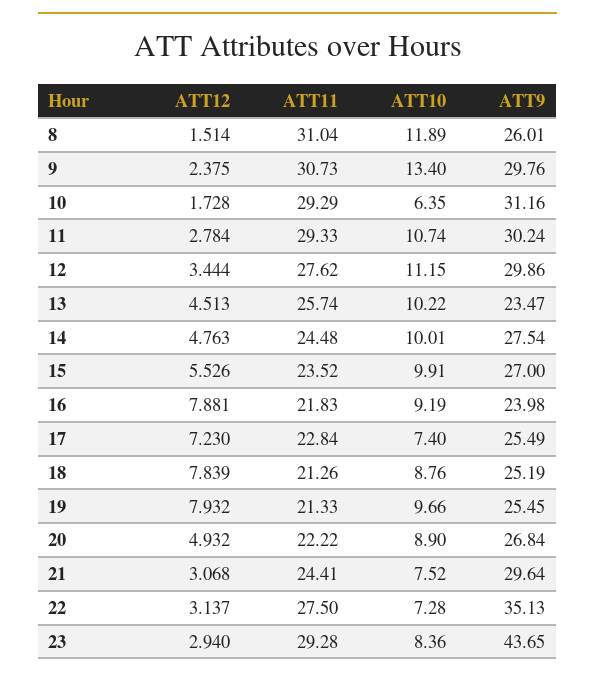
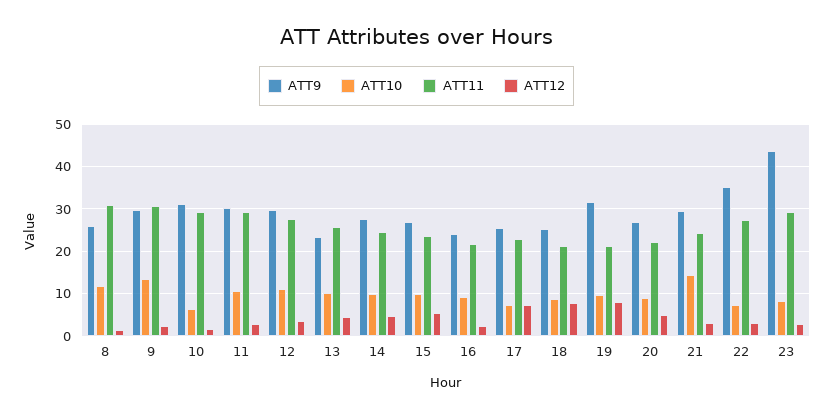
  {
    "ATT12": {
      "8": 1.514,
      "9": 2.375,
      "10": 1.728,
      "11": 2.784,
      "12": 3.444,
      "13": 4.513,
      "14": 4.763,
      "15": 5.526,
-     "16": 7.881,
+     "16": 2,
      "17": 7.23,
      "18": 7.839,
      "19": 7.932,
      "20": 4.932,
      "21": 3.068,
      "22": 3.137,
      "23": 2.94
    },
    "ATT11": {
      "8": 31.04,
      "9": 30.73,
      "10": 29.29,
      "11": 29.33,
      "12": 27.62,
      "13": 25.74,
      "14": 24.48,
      "15": 23.52,
      "16": 21.83,
      "17": 22.84,
      "18": 21.26,
      "19": 21.33,
      "20": 22.22,
      "21": 24.41,
      "22": 27.5,
      "23": 29.28
    },
    "ATT10": {
      "8": 11.89,
      "9": 13.4,
      "10": 6.35,
      "11": 10.74,
      "12": 11.15,
      "13": 10.22,
      "14": 10.01,
      "15": 9.91,
      "16": 9.19,
      "17": 7.4,
      "18": 8.76,
      "19": 9.66,
      "20": 8.9,
-     "21": 7.52,
+     "21": 14,
      "22": 7.28,
      "23": 8.36
    },
    "ATT9": {
      "8": 26.01,
      "9": 29.76,
      "10": 31.16,
      "11": 30.24,
      "12": 29.86,
      "13": 23.47,
      "14": 27.54,
      "15": 27,
      "16": 23.98,
      "17": 25.49,
      "18": 25.19,
-     "19": 25.45,
+     "19": 32,
      "20": 26.84,
      "21": 29.64,
      "22": 35.13,
      "23": 43.65
    }
  }

